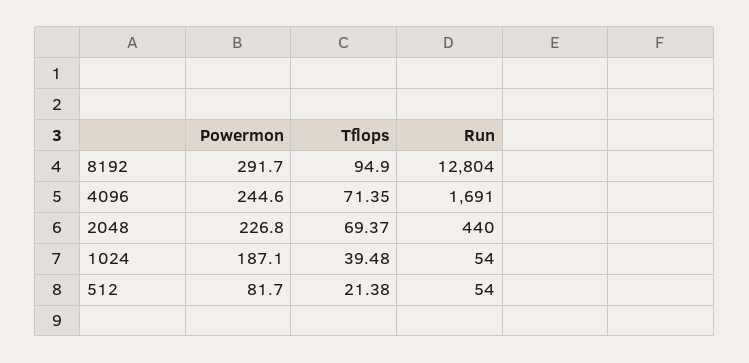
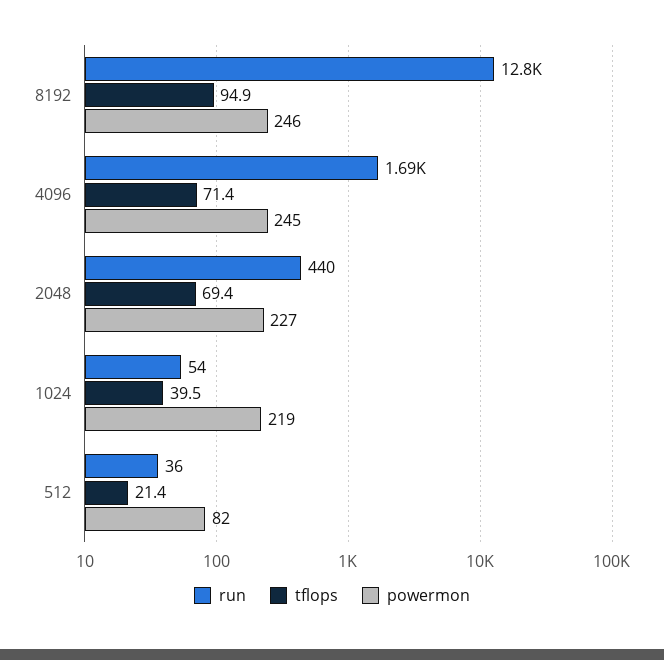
  {
    "Powermon": {
-     "8192": 291.7,
+     "8192": 246,
      "4096": 244.6,
      "2048": 226.8,
-     "1024": 187.1,
+     "1024": 219,
      "512": 81.7
    },
    "Tflops": {
      "8192": 94.9,
      "4096": 71.35,
      "2048": 69.37,
      "1024": 39.48,
      "512": 21.38
    },
    "Run": {
      "8192": 12804,
      "4096": 1691,
      "2048": 440,
      "1024": 54,
-     "512": 54
+     "512": 36
    }
  }

